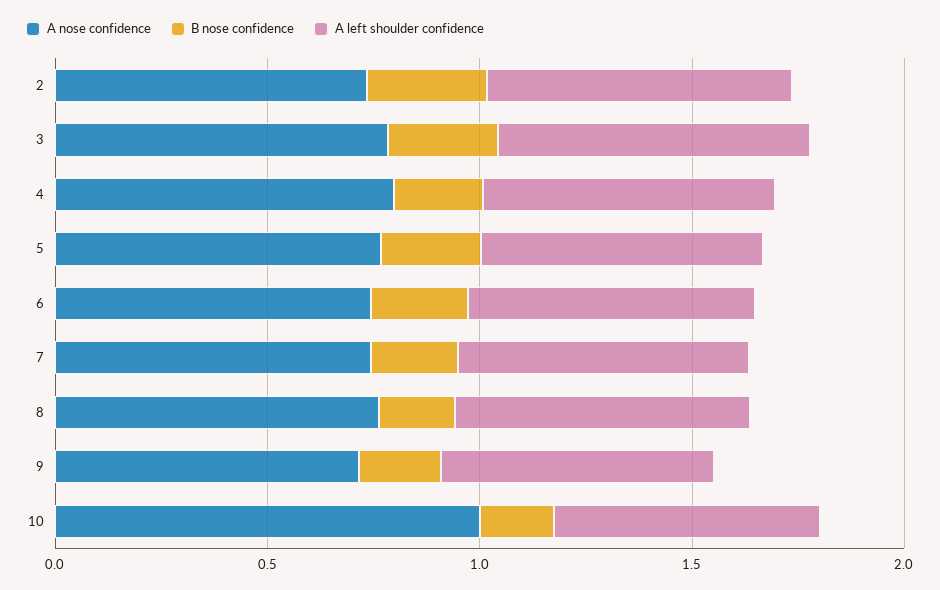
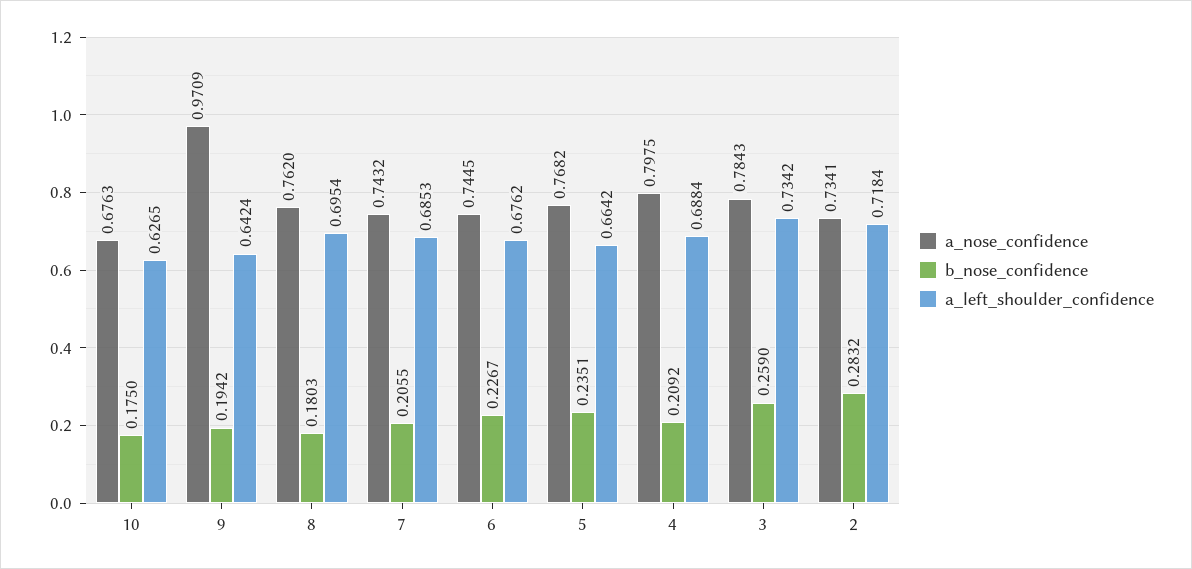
  {
    "A nose confidence": {
      "2": 0.7341,
      "3": 0.7843,
      "4": 0.7975,
      "5": 0.7682,
      "6": 0.7445,
      "7": 0.7432,
      "8": 0.762,
-     "9": 0.7,
+     "9": 0.9709,
-     "10": 1
+     "10": 0.6763
    },
    "B nose confidence": {
      "2": 0.2832,
      "3": 0.259,
      "4": 0.2092,
      "5": 0.2351,
      "6": 0.2267,
      "7": 0.2055,
      "8": 0.1803,
      "9": 0.1942,
      "10": 0.175
    },
    "A left shoulder confidence": {
      "2": 0.7184,
      "3": 0.7342,
      "4": 0.6884,
      "5": 0.6642,
      "6": 0.6762,
      "7": 0.6853,
      "8": 0.6954,
      "9": 0.6424,
      "10": 0.6265
    }
  }

